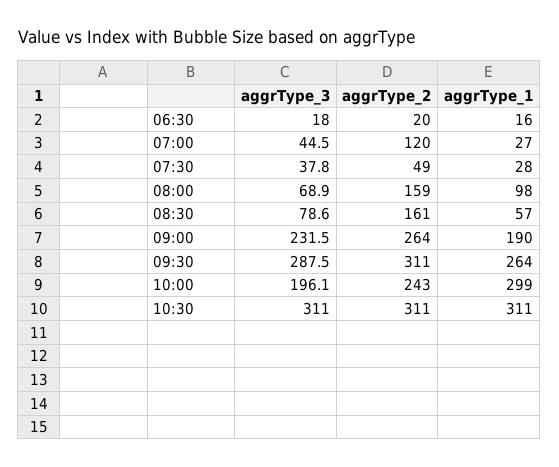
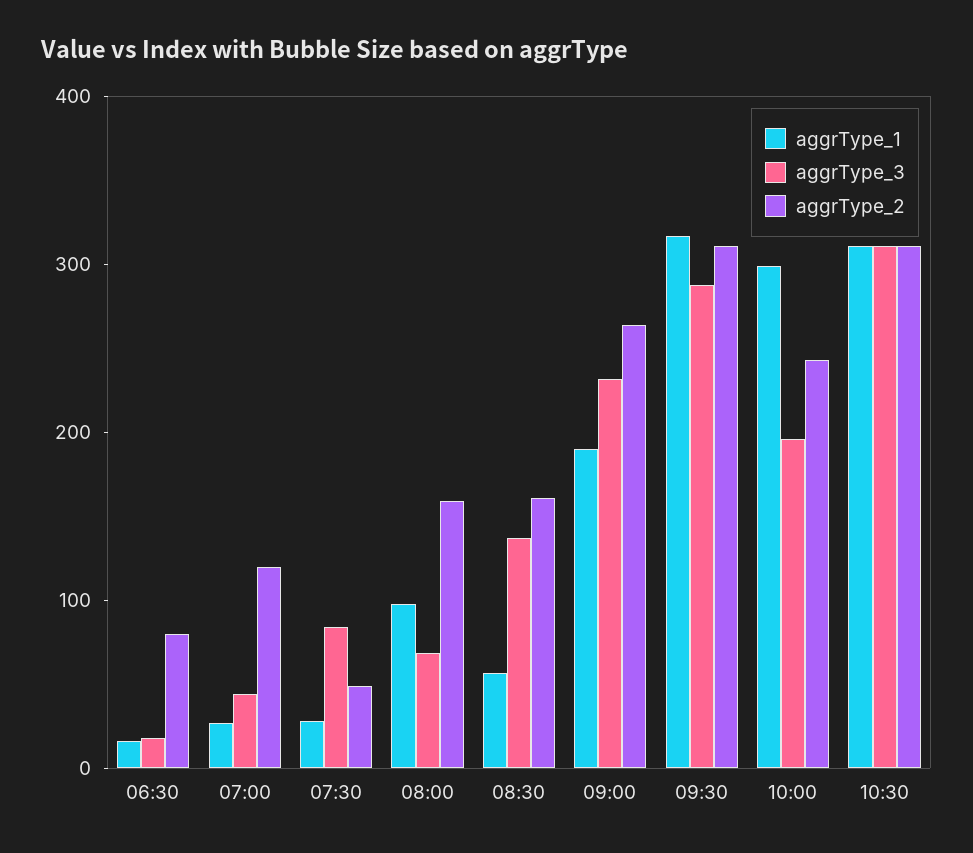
  {
    "aggrType_3": {
      "06:30": 18,
      "07:00": 44.5,
-     "07:30": 37.8,
+     "07:30": 80,
      "08:00": 68.9,
-     "08:30": 78.6,
+     "08:30": 140,
      "09:00": 231.5,
      "09:30": 287.5,
      "10:00": 196.1,
      "10:30": 311
    },
    "aggrType_2": {
-     "06:30": 20,
+     "06:30": 80,
      "07:00": 120,
      "07:30": 49,
      "08:00": 159,
      "08:30": 161,
      "09:00": 264,
      "09:30": 311,
      "10:00": 243,
      "10:30": 311
    },
    "aggrType_1": {
      "06:30": 16,
      "07:00": 27,
      "07:30": 28,
      "08:00": 98,
      "08:30": 57,
      "09:00": 190,
-     "09:30": 264,
+     "09:30": 320,
      "10:00": 299,
      "10:30": 311
    }
  }

